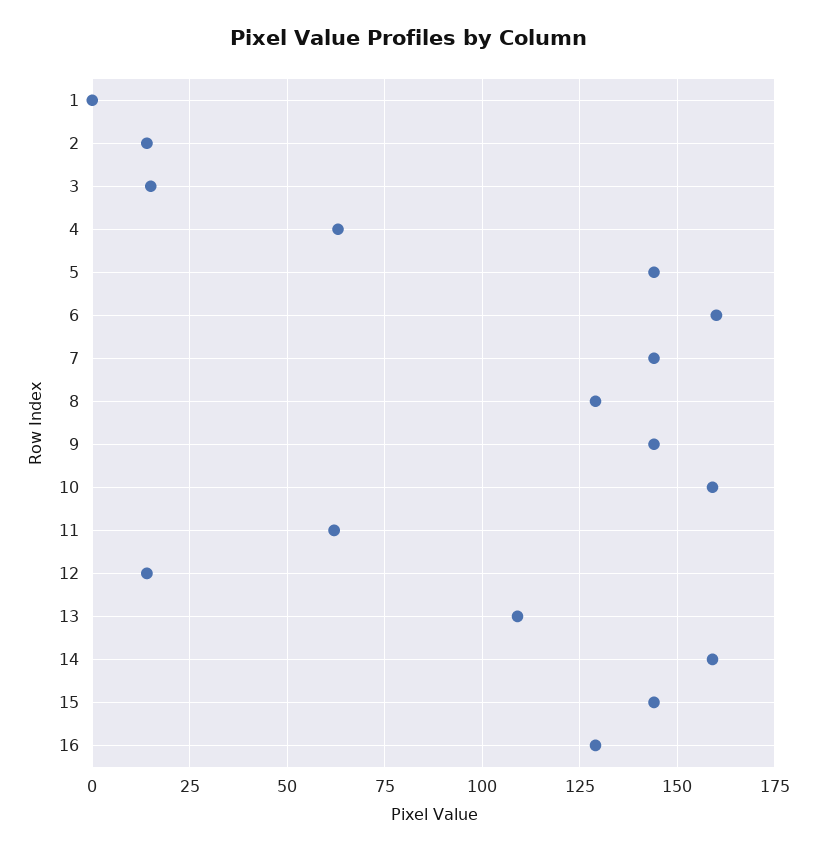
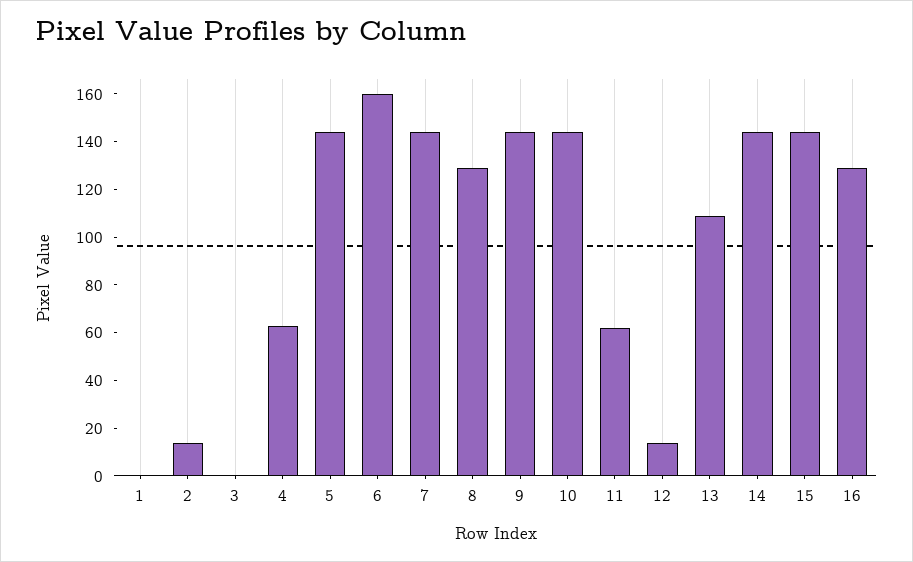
  {
    "1": 0,
    "2": 15,
-   "3": 15,
+   "3": 0,
    "4": 65,
    "5": 145,
    "6": 160,
    "7": 145,
    "8": 130,
    "9": 145,
-   "10": 160,
+   "10": 145,
    "11": 60,
    "12": 15,
    "13": 110,
-   "14": 160,
+   "14": 145,
    "15": 145,
    "16": 130
  }

